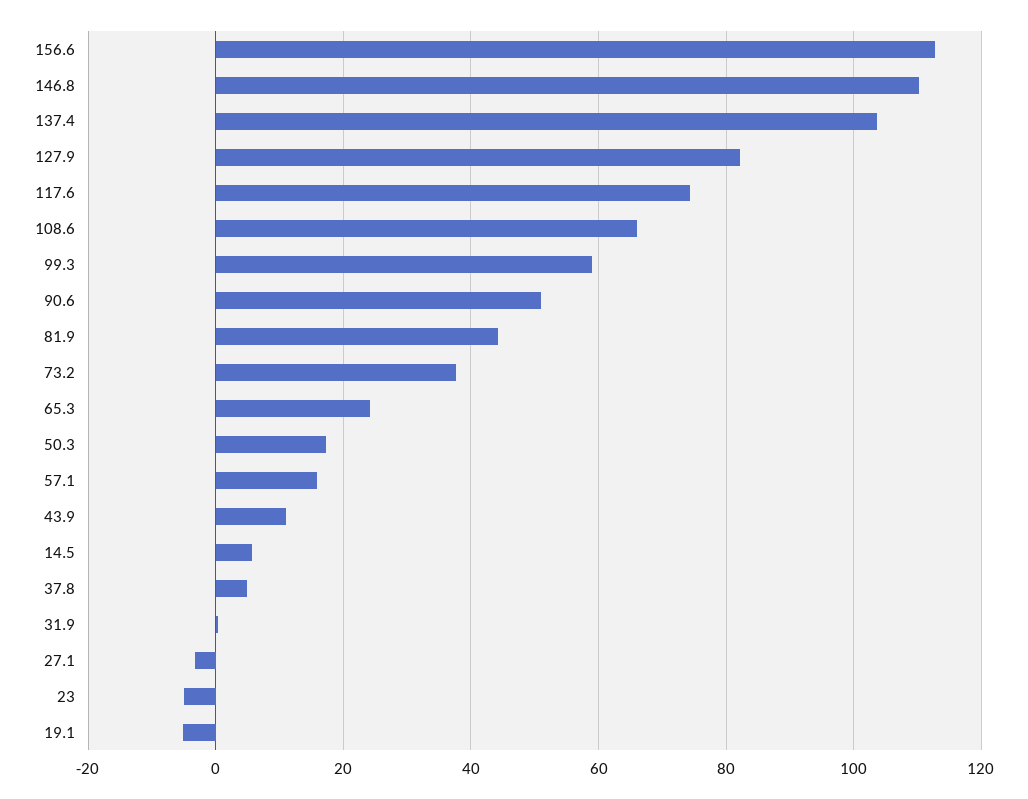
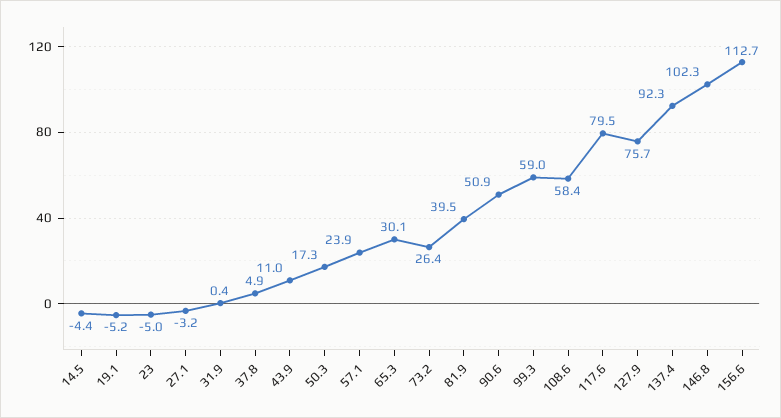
  {
    "156.6": 112.7,
-   "146.8": 110,
+   "146.8": 102.3,
-   "137.4": 104,
+   "137.4": 92.3,
-   "127.9": 82,
+   "127.9": 75.7,
-   "117.6": 74,
+   "117.6": 79.5,
-   "108.6": 66,
+   "108.6": 58.4,
    "99.3": 59,
    "90.6": 50.9,
-   "81.9": 44,
+   "81.9": 39.5,
-   "73.2": 38,
+   "73.2": 26.4,
-   "65.3": 24,
+   "65.3": 30.1,
    "50.3": 17.3,
-   "57.1": 16,
+   "57.1": 23.9,
    "43.9": 11,
-   "14.5": 6,
+   "14.5": -4.4,
    "37.8": 4.9,
    "31.9": 0.4,
    "27.1": -3.2,
    "23": -5,
    "19.1": -5.2
  }

